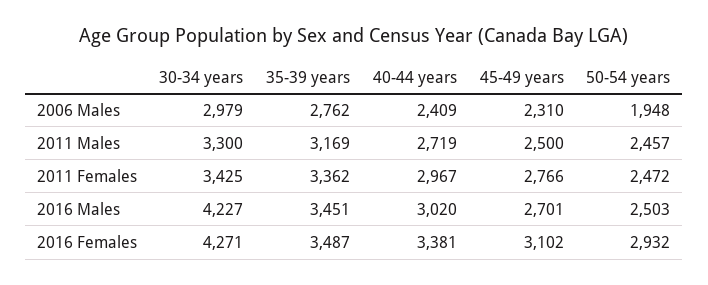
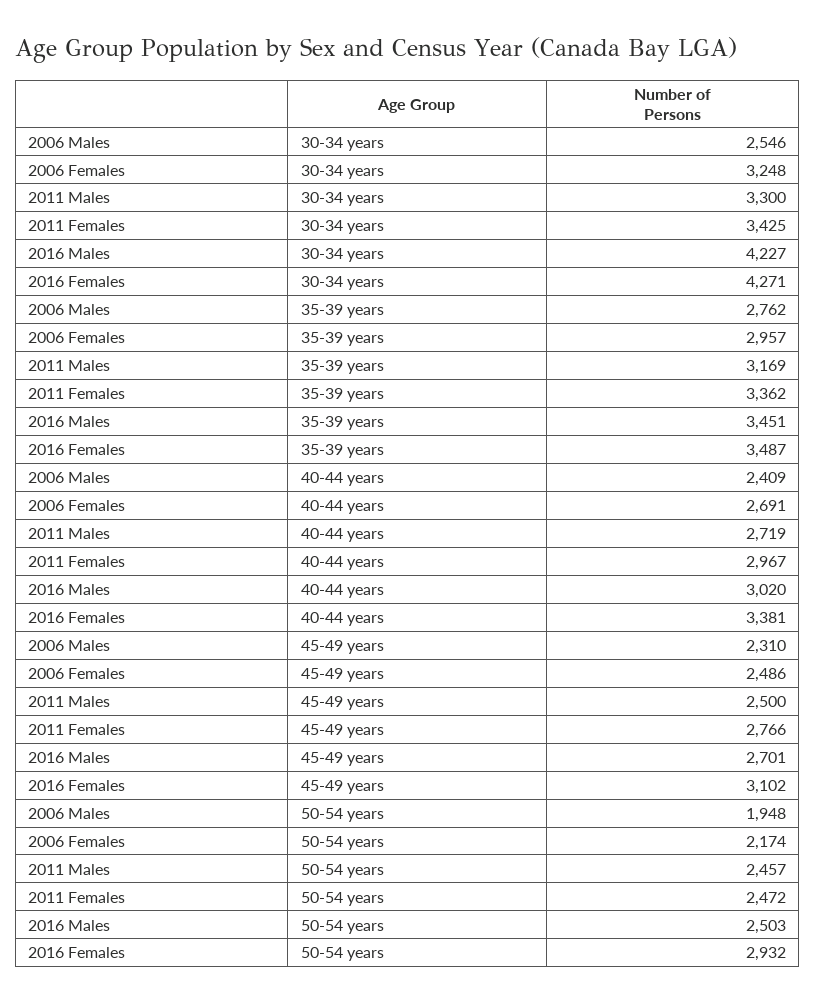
  {
    "30-34 years": {
-     "2006 Males": 2979,
+     "2006 Males": 2546,
      "2011 Males": 3300,
      "2011 Females": 3425,
      "2016 Males": 4227,
-     "2016 Females": 4271
+     "2016 Females": 4271,
+     "2006 Females": 3248
    },
    "35-39 years": {
      "2006 Males": 2762,
      "2011 Males": 3169,
      "2011 Females": 3362,
      "2016 Males": 3451,
-     "2016 Females": 3487
+     "2016 Females": 3487,
+     "2006 Females": 2957
    },
    "40-44 years": {
      "2006 Males": 2409,
      "2011 Males": 2719,
      "2011 Females": 2967,
      "2016 Males": 3020,
-     "2016 Females": 3381
+     "2016 Females": 3381,
+     "2006 Females": 2691
    },
    "45-49 years": {
      "2006 Males": 2310,
      "2011 Males": 2500,
      "2011 Females": 2766,
      "2016 Males": 2701,
-     "2016 Females": 3102
+     "2016 Females": 3102,
+     "2006 Females": 2486
    },
    "50-54 years": {
      "2006 Males": 1948,
      "2011 Males": 2457,
      "2011 Females": 2472,
      "2016 Males": 2503,
-     "2016 Females": 2932
+     "2016 Females": 2932,
+     "2006 Females": 2174
    }
  }

